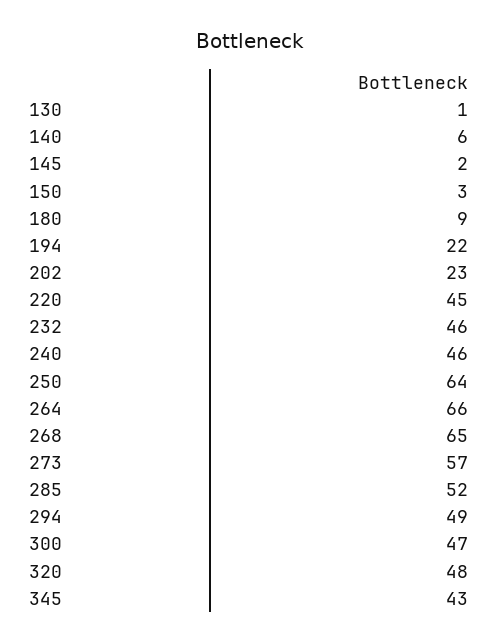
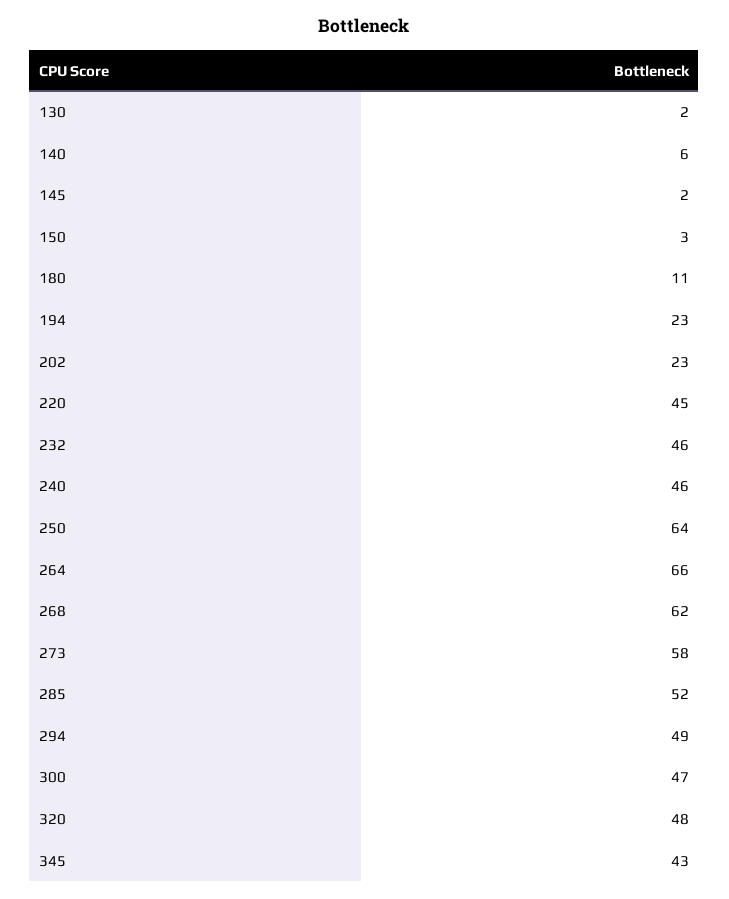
  {
-   "130": 1,
+   "130": 2,
    "140": 6,
    "145": 2,
    "150": 3,
-   "180": 9,
+   "180": 11,
-   "194": 22,
+   "194": 23,
    "202": 23,
    "220": 45,
    "232": 46,
    "240": 46,
    "250": 64,
    "264": 66,
-   "268": 65,
+   "268": 62,
-   "273": 57,
+   "273": 58,
    "285": 52,
    "294": 49,
    "300": 47,
    "320": 48,
    "345": 43
  }

